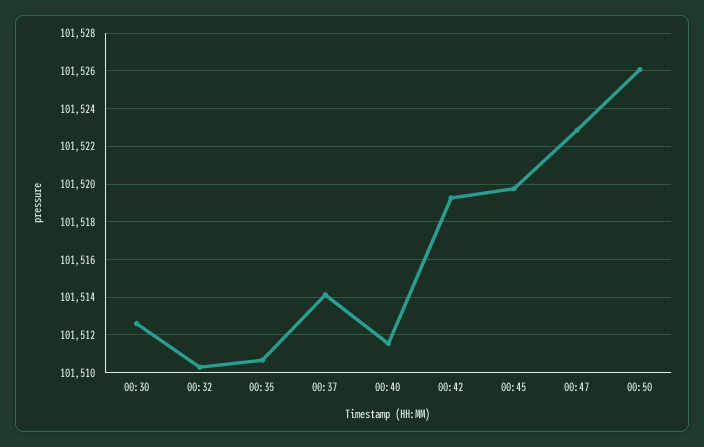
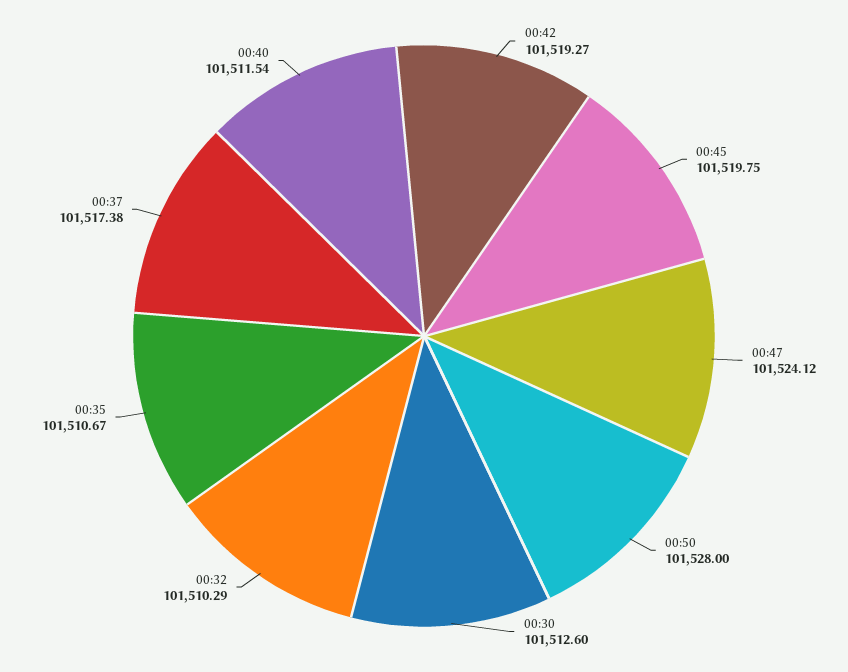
  {
    "00:30": 101512.6,
    "00:32": 101510.29,
    "00:35": 101510.67,
-   "00:37": 101514,
+   "00:37": 101517.38,
    "00:40": 101511.54,
    "00:42": 101519.27,
    "00:45": 101519.75,
-   "00:47": 101523,
+   "00:47": 101524.12,
-   "00:50": 101526
+   "00:50": 101528
  }

